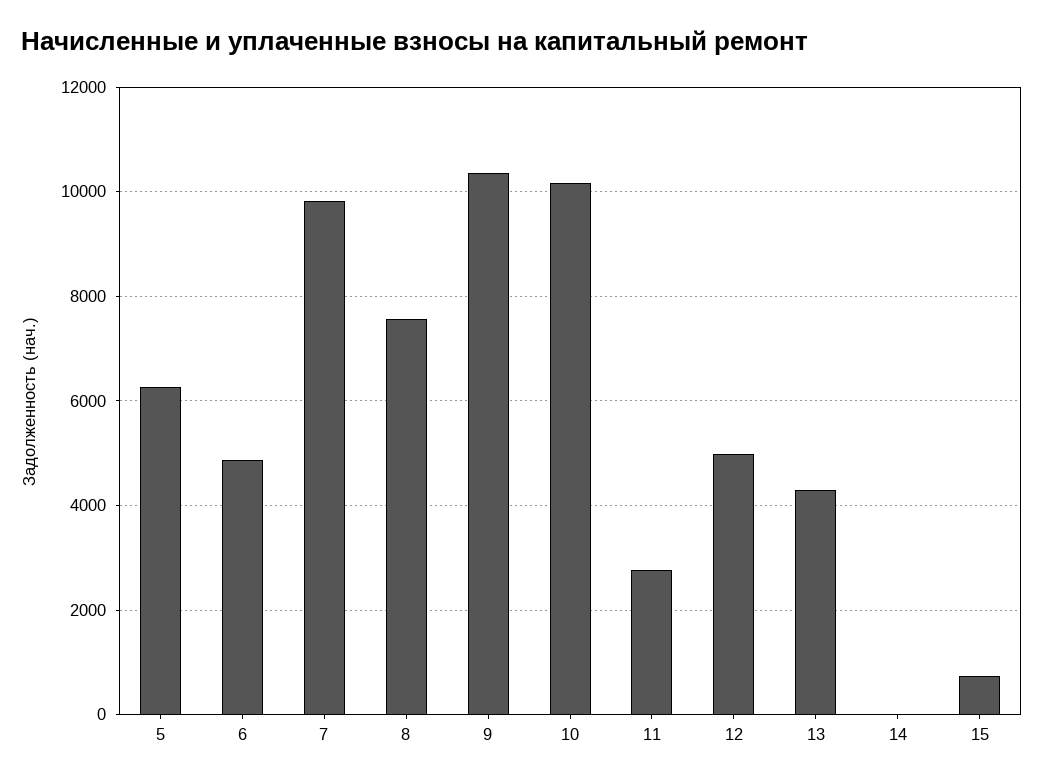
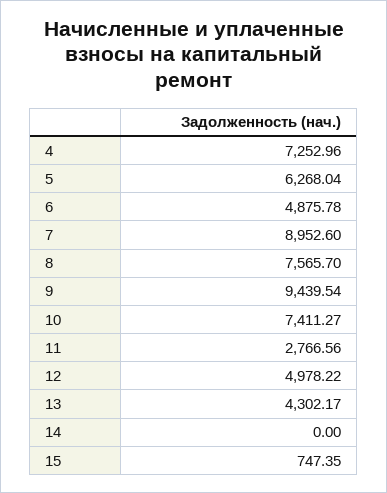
  {
    "5": 6268.04,
    "6": 4875.78,
-   "7": 9800,
+   "7": 8952.6,
    "8": 7565.7,
-   "9": 10400,
+   "9": 9439.54,
-   "10": 10200,
+   "10": 7411.27,
    "11": 2766.56,
    "12": 4978.22,
    "13": 4302.17,
    "14": 0,
-   "15": 747.35
+   "15": 747.35,
+   "4": 7252.96
  }

